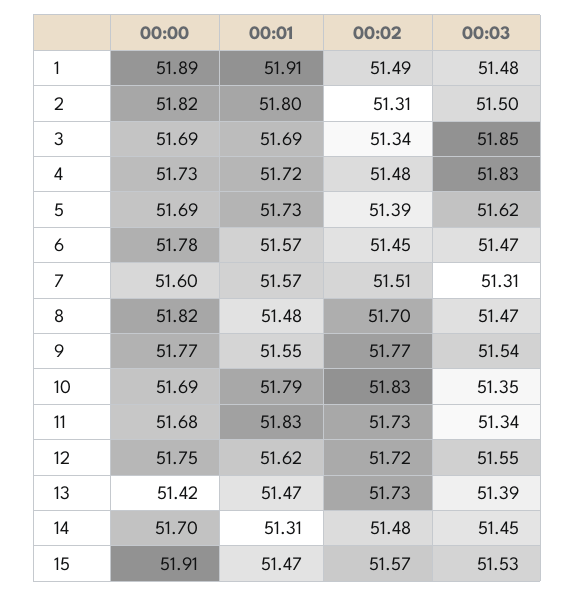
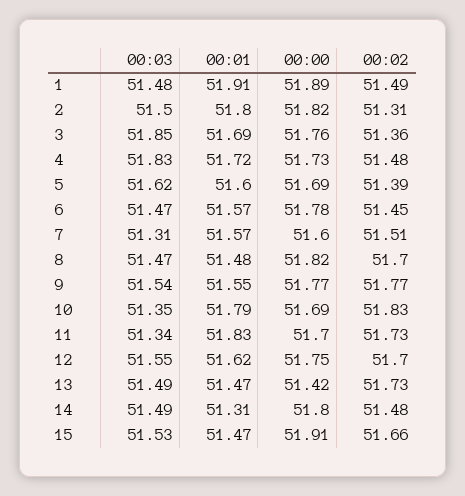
  {
    "00:00": {
      "1": 51.89,
      "2": 51.82,
-     "3": 51.69,
+     "3": 51.76,
      "4": 51.73,
      "5": 51.69,
      "6": 51.78,
      "7": 51.6,
      "8": 51.82,
      "9": 51.77,
      "10": 51.69,
-     "11": 51.68,
+     "11": 51.7,
      "12": 51.75,
      "13": 51.42,
-     "14": 51.7,
+     "14": 51.8,
      "15": 51.91
    },
    "00:01": {
      "1": 51.91,
      "2": 51.8,
      "3": 51.69,
      "4": 51.72,
-     "5": 51.73,
+     "5": 51.6,
      "6": 51.57,
      "7": 51.57,
      "8": 51.48,
      "9": 51.55,
      "10": 51.79,
      "11": 51.83,
      "12": 51.62,
      "13": 51.47,
      "14": 51.31,
      "15": 51.47
    },
    "00:02": {
      "1": 51.49,
      "2": 51.31,
-     "3": 51.34,
+     "3": 51.36,
      "4": 51.48,
      "5": 51.39,
      "6": 51.45,
      "7": 51.51,
      "8": 51.7,
      "9": 51.77,
      "10": 51.83,
      "11": 51.73,
-     "12": 51.72,
+     "12": 51.7,
      "13": 51.73,
      "14": 51.48,
-     "15": 51.57
+     "15": 51.66
    },
    "00:03": {
      "1": 51.48,
      "2": 51.5,
      "3": 51.85,
      "4": 51.83,
      "5": 51.62,
      "6": 51.47,
      "7": 51.31,
      "8": 51.47,
      "9": 51.54,
      "10": 51.35,
      "11": 51.34,
      "12": 51.55,
-     "13": 51.39,
+     "13": 51.49,
-     "14": 51.45,
+     "14": 51.49,
      "15": 51.53
    }
  }

